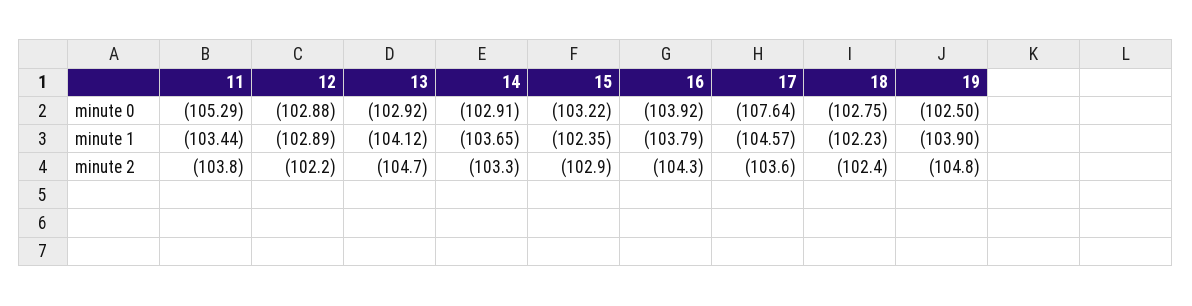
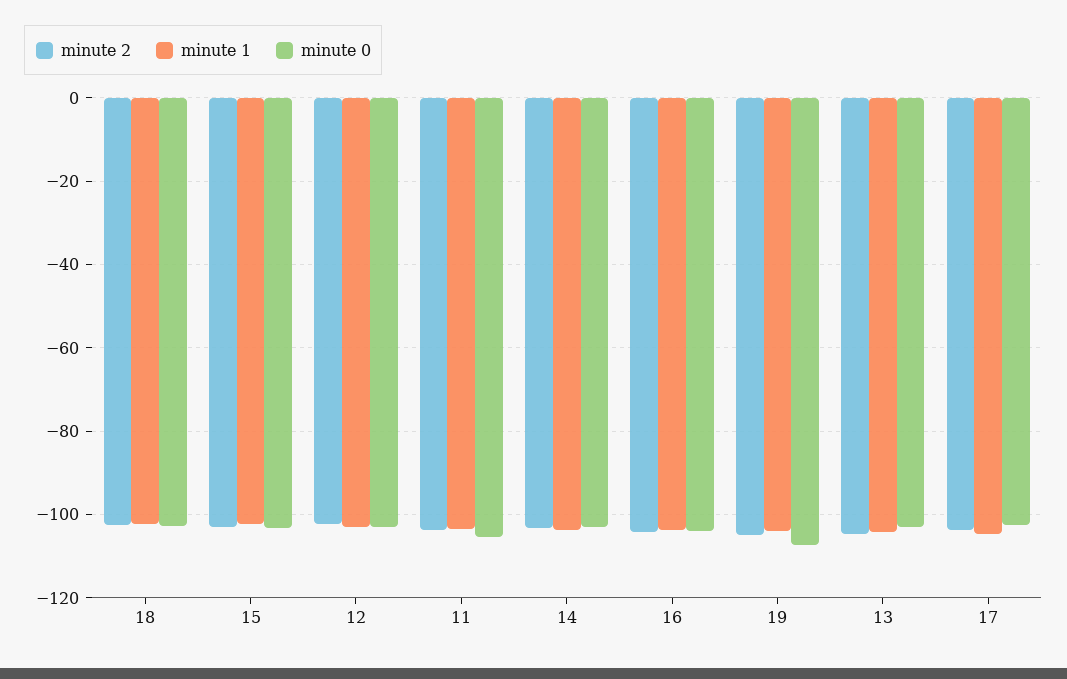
  {
    "minute 0": {
      "11": -105.29,
      "12": -102.88,
      "13": -102.92,
      "14": -102.91,
      "15": -103.22,
      "16": -103.92,
-     "17": -107.64,
+     "17": -102,
      "18": -102.75,
-     "19": -102.5
+     "19": -108
    },
    "minute 1": {
      "11": -103.44,
      "12": -102.89,
      "13": -104.12,
      "14": -103.65,
      "15": -102.35,
      "16": -103.79,
      "17": -104.57,
      "18": -102.23,
      "19": -103.9
    },
    "minute 2": {
      "11": -103.8,
      "12": -102.2,
      "13": -104.7,
      "14": -103.3,
      "15": -102.9,
      "16": -104.3,
      "17": -103.6,
      "18": -102.4,
      "19": -104.8
    }
  }

